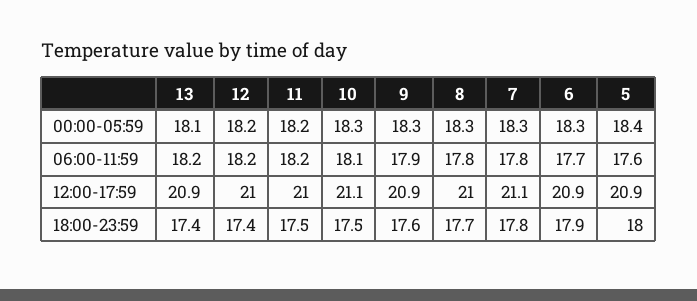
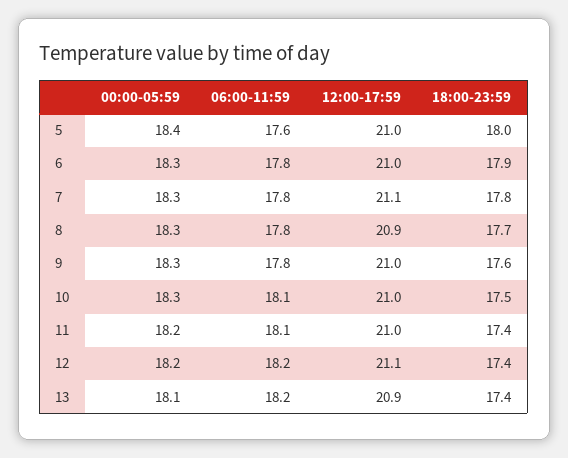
  {
    "13": {
      "00:00-05:59": 18.1,
      "06:00-11:59": 18.2,
      "12:00-17:59": 20.9,
      "18:00-23:59": 17.4
    },
    "12": {
      "00:00-05:59": 18.2,
      "06:00-11:59": 18.2,
-     "12:00-17:59": 21,
+     "12:00-17:59": 21.1,
      "18:00-23:59": 17.4
    },
    "11": {
      "00:00-05:59": 18.2,
-     "06:00-11:59": 18.2,
+     "06:00-11:59": 18.1,
      "12:00-17:59": 21,
-     "18:00-23:59": 17.5
+     "18:00-23:59": 17.4
    },
    "10": {
      "00:00-05:59": 18.3,
      "06:00-11:59": 18.1,
-     "12:00-17:59": 21.1,
+     "12:00-17:59": 21,
      "18:00-23:59": 17.5
    },
    "9": {
      "00:00-05:59": 18.3,
-     "06:00-11:59": 17.9,
+     "06:00-11:59": 17.8,
-     "12:00-17:59": 20.9,
+     "12:00-17:59": 21,
      "18:00-23:59": 17.6
    },
    "8": {
      "00:00-05:59": 18.3,
      "06:00-11:59": 17.8,
-     "12:00-17:59": 21,
+     "12:00-17:59": 20.9,
      "18:00-23:59": 17.7
    },
    "7": {
      "00:00-05:59": 18.3,
      "06:00-11:59": 17.8,
      "12:00-17:59": 21.1,
      "18:00-23:59": 17.8
    },
    "6": {
      "00:00-05:59": 18.3,
-     "06:00-11:59": 17.7,
+     "06:00-11:59": 17.8,
-     "12:00-17:59": 20.9,
+     "12:00-17:59": 21,
      "18:00-23:59": 17.9
    },
    "5": {
      "00:00-05:59": 18.4,
      "06:00-11:59": 17.6,
-     "12:00-17:59": 20.9,
+     "12:00-17:59": 21,
      "18:00-23:59": 18
    }
  }

